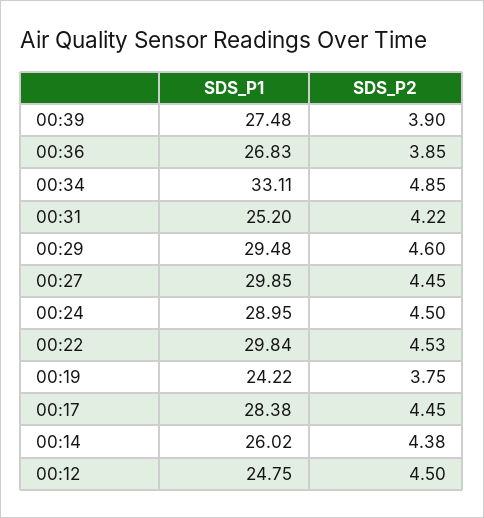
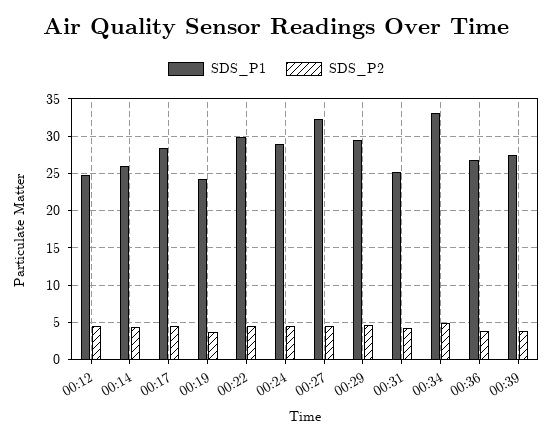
  {
    "SDS_P1": {
      "00:39": 27.48,
      "00:36": 26.83,
      "00:34": 33.11,
      "00:31": 25.2,
      "00:29": 29.48,
-     "00:27": 29.85,
+     "00:27": 32,
      "00:24": 28.95,
      "00:22": 29.84,
      "00:19": 24.22,
      "00:17": 28.38,
      "00:14": 26.02,
      "00:12": 24.75
    },
    "SDS_P2": {
      "00:39": 3.9,
      "00:36": 3.85,
      "00:34": 4.85,
      "00:31": 4.22,
      "00:29": 4.6,
      "00:27": 4.45,
      "00:24": 4.5,
      "00:22": 4.53,
      "00:19": 3.75,
      "00:17": 4.45,
      "00:14": 4.38,
      "00:12": 4.5
    }
  }

